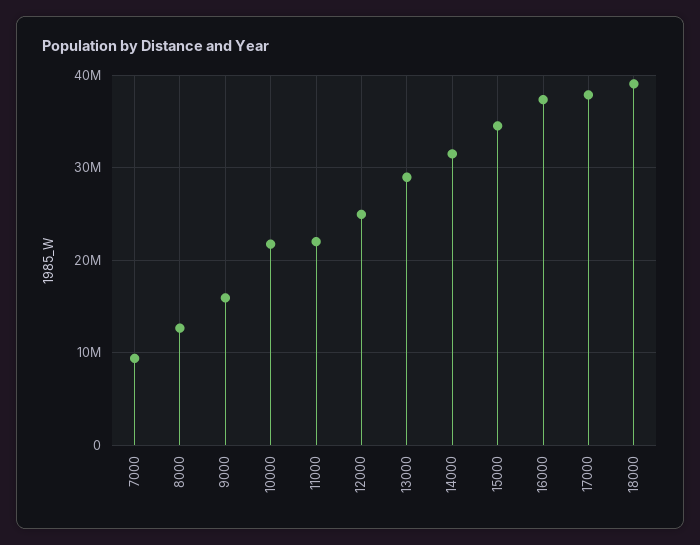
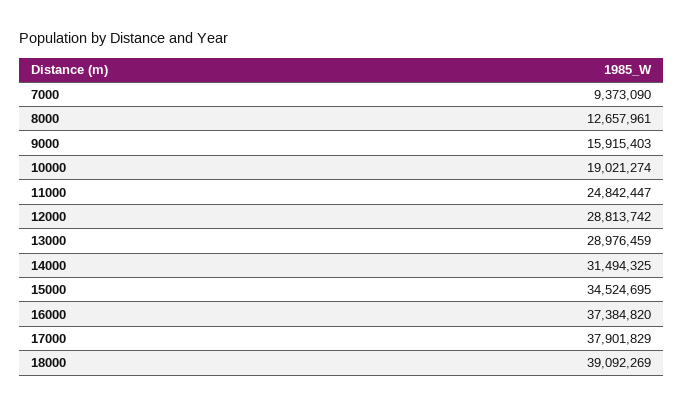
  {
    "7000": 9373090,
    "8000": 12657961,
    "9000": 15915403,
-   "10000": 22000000,
+   "10000": 19021274,
-   "11000": 22000000,
+   "11000": 24842447,
-   "12000": 25000000,
+   "12000": 28813742,
    "13000": 28976459,
    "14000": 31494325,
    "15000": 34524695,
    "16000": 37384820,
    "17000": 37901829,
    "18000": 39092269
  }

